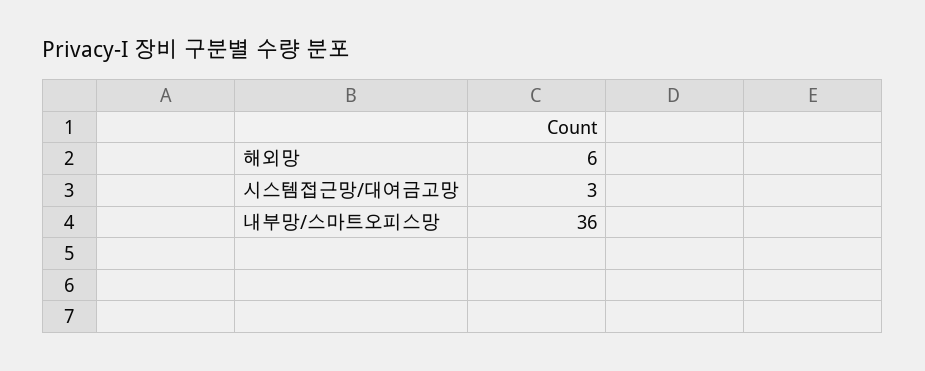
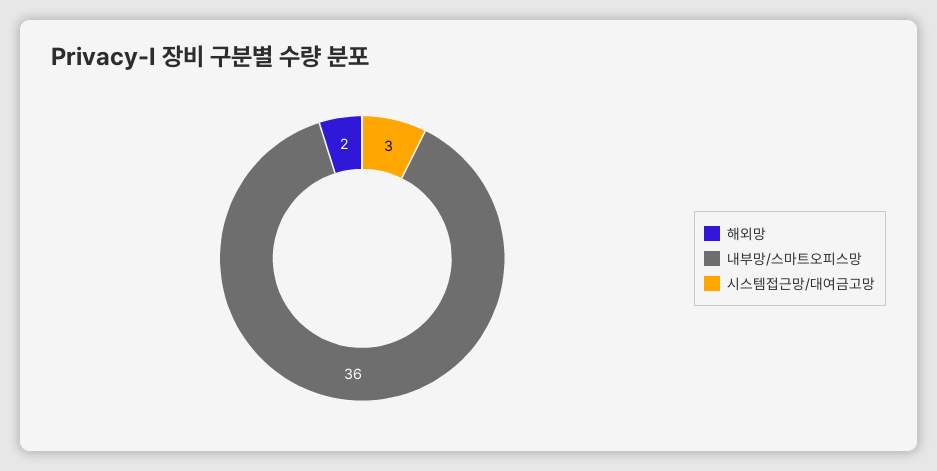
  {
-   "해외망": 6,
+   "해외망": 2,
    "시스템접근망/대여금고망": 3,
    "내부망/스마트오피스망": 36
  }

